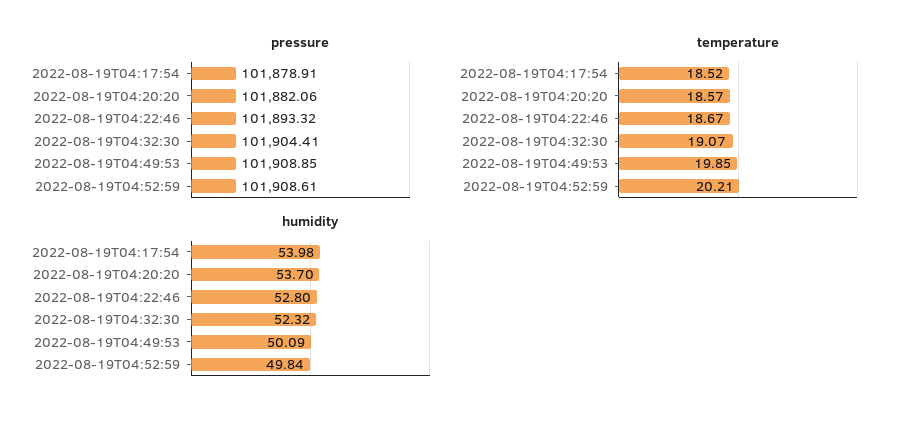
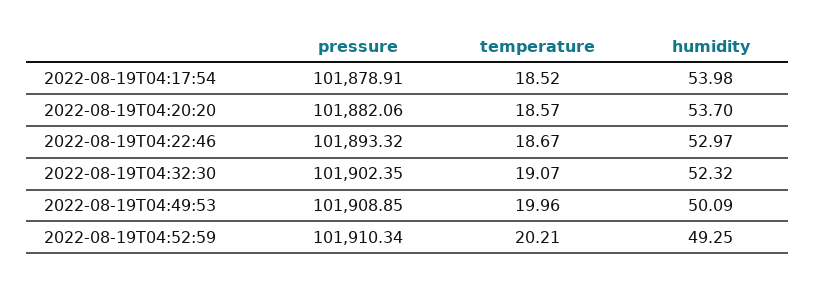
  {
    "pressure": {
      "2022-08-19T04:17:54": 101878.91,
      "2022-08-19T04:20:20": 101882.06,
      "2022-08-19T04:22:46": 101893.32,
-     "2022-08-19T04:32:30": 101904.41,
+     "2022-08-19T04:32:30": 101902.35,
      "2022-08-19T04:49:53": 101908.85,
-     "2022-08-19T04:52:59": 101908.61
+     "2022-08-19T04:52:59": 101910.34
    },
    "temperature": {
      "2022-08-19T04:17:54": 18.52,
      "2022-08-19T04:20:20": 18.57,
      "2022-08-19T04:22:46": 18.67,
      "2022-08-19T04:32:30": 19.07,
-     "2022-08-19T04:49:53": 19.85,
+     "2022-08-19T04:49:53": 19.96,
      "2022-08-19T04:52:59": 20.21
    },
    "humidity": {
      "2022-08-19T04:17:54": 53.98,
      "2022-08-19T04:20:20": 53.7,
-     "2022-08-19T04:22:46": 52.8,
+     "2022-08-19T04:22:46": 52.97,
      "2022-08-19T04:32:30": 52.32,
      "2022-08-19T04:49:53": 50.09,
-     "2022-08-19T04:52:59": 49.84
+     "2022-08-19T04:52:59": 49.25
    }
  }

